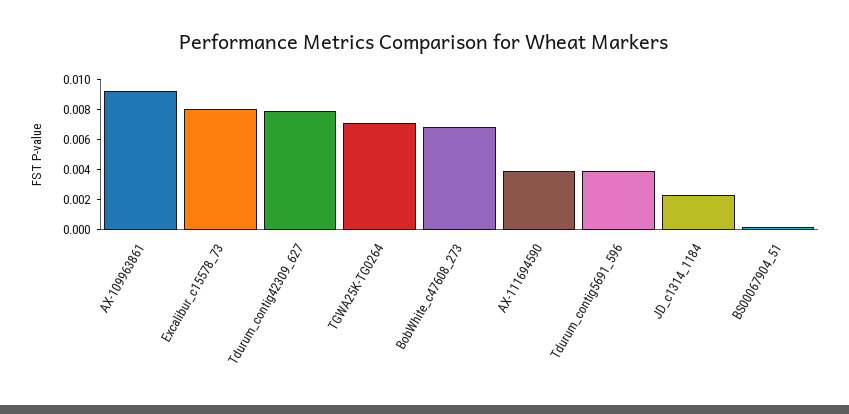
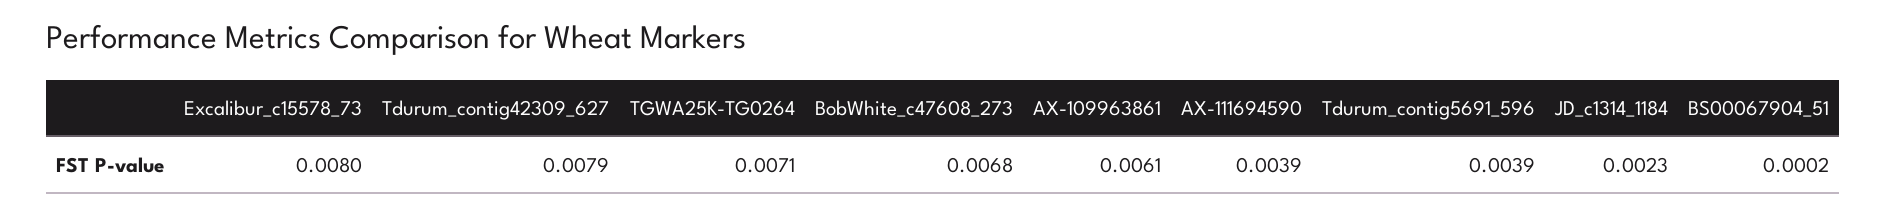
  {
-   "AX-109963861": 0.009,
+   "AX-109963861": 0.0061,
    "Excalibur_c15578_73": 0.008,
    "Tdurum_contig42309_627": 0.0079,
    "TGWA25K-TG0264": 0.0071,
    "BobWhite_c47608_273": 0.0068,
    "AX-111694590": 0.0039,
    "Tdurum_contig5691_596": 0.0039,
    "JD_c1314_1184": 0.0023,
    "BS00067904_51": 0.0002
  }

